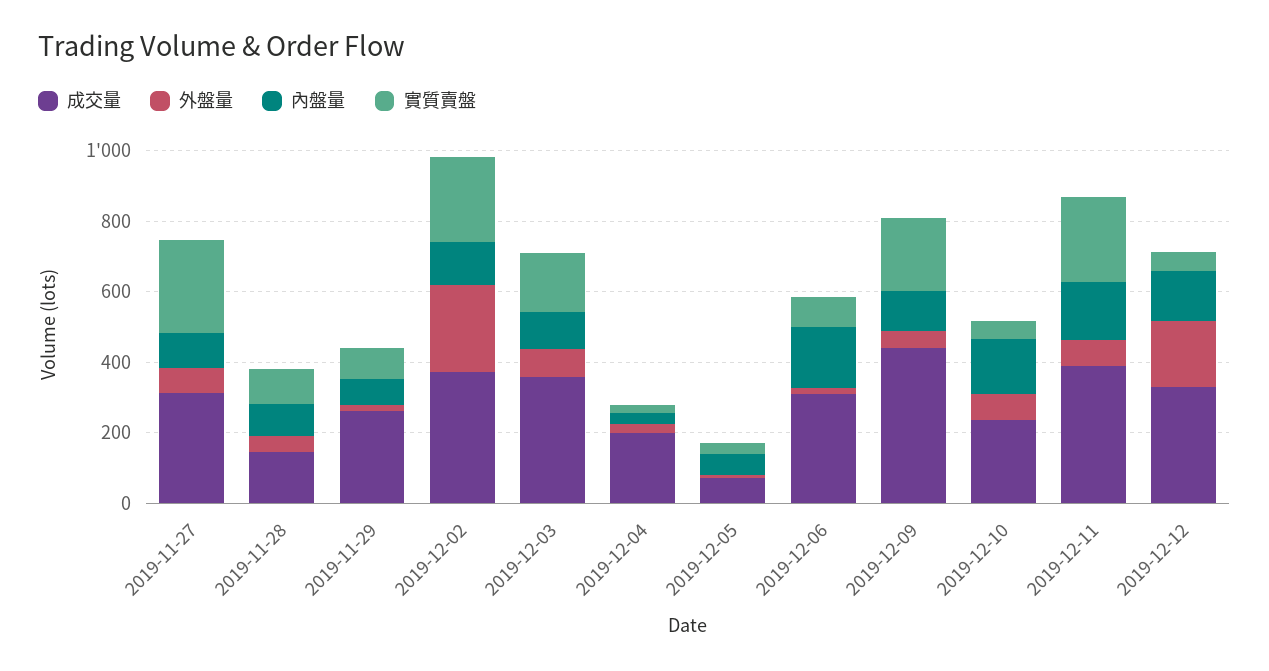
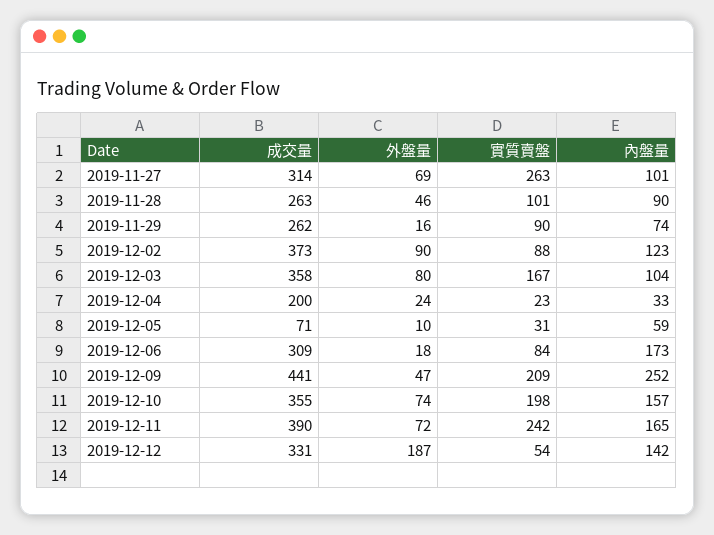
  {
    "成交量": {
      "2019-11-27": 314,
-     "2019-11-28": 150,
+     "2019-11-28": 263,
      "2019-11-29": 262,
      "2019-12-02": 373,
      "2019-12-03": 358,
      "2019-12-04": 200,
      "2019-12-05": 71,
      "2019-12-06": 309,
      "2019-12-09": 441,
-     "2019-12-10": 250,
+     "2019-12-10": 355,
      "2019-12-11": 390,
      "2019-12-12": 331
    },
    "外盤量": {
      "2019-11-27": 69,
      "2019-11-28": 46,
      "2019-11-29": 16,
-     "2019-12-02": 250,
+     "2019-12-02": 90,
      "2019-12-03": 80,
      "2019-12-04": 24,
      "2019-12-05": 10,
      "2019-12-06": 18,
      "2019-12-09": 47,
      "2019-12-10": 74,
      "2019-12-11": 72,
      "2019-12-12": 187
    },
    "內盤量": {
      "2019-11-27": 101,
      "2019-11-28": 90,
      "2019-11-29": 74,
      "2019-12-02": 123,
      "2019-12-03": 104,
      "2019-12-04": 33,
      "2019-12-05": 59,
      "2019-12-06": 173,
-     "2019-12-09": 100,
+     "2019-12-09": 252,
      "2019-12-10": 157,
      "2019-12-11": 165,
      "2019-12-12": 142
    },
    "實質賣盤": {
      "2019-11-27": 263,
      "2019-11-28": 101,
      "2019-11-29": 90,
-     "2019-12-02": 250,
+     "2019-12-02": 88,
      "2019-12-03": 167,
      "2019-12-04": 23,
      "2019-12-05": 31,
      "2019-12-06": 84,
      "2019-12-09": 209,
-     "2019-12-10": 50,
+     "2019-12-10": 198,
      "2019-12-11": 242,
      "2019-12-12": 54
    }
  }

